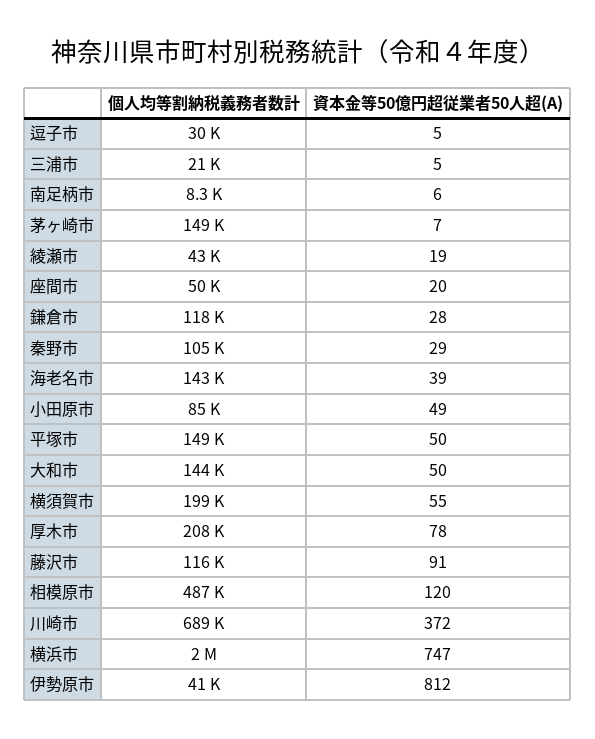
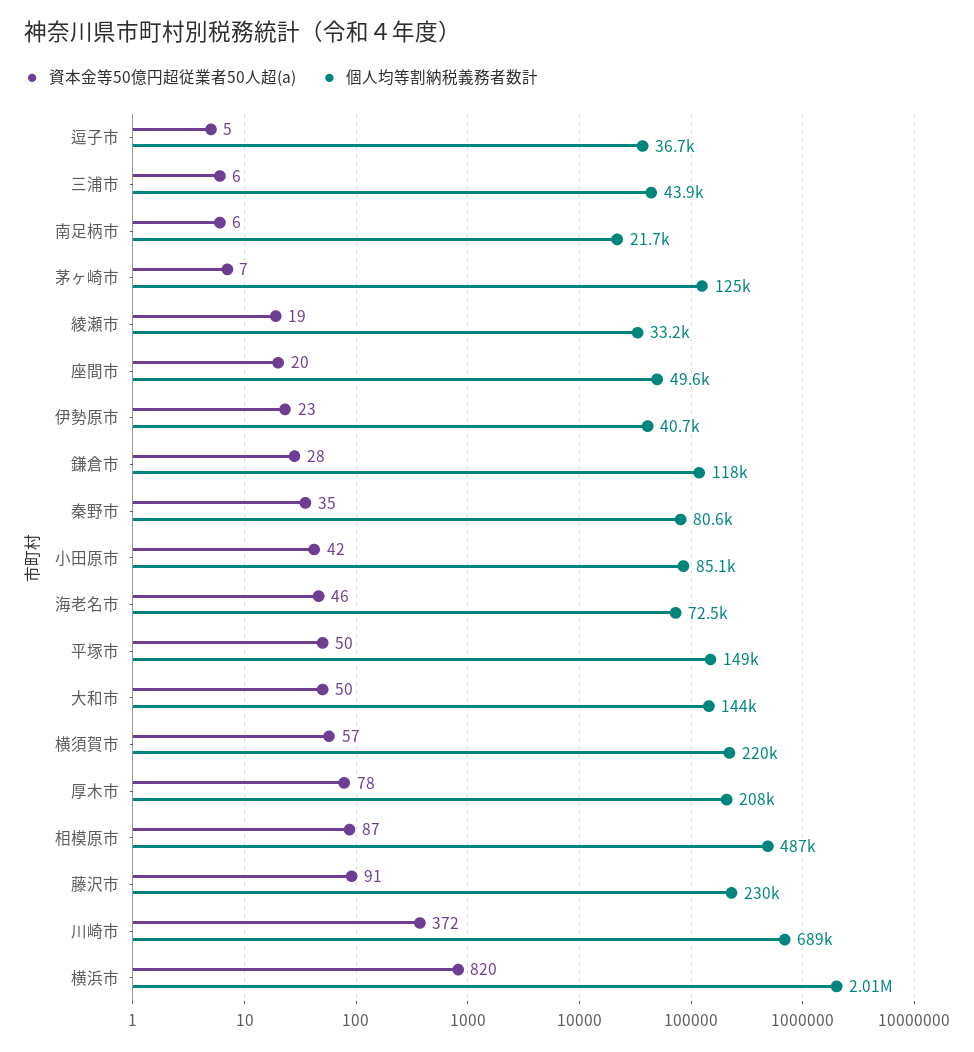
  {
    "個人均等割納税義務者数計": {
-     "逗子市": 30000,
+     "逗子市": 36700,
-     "三浦市": 21000,
+     "三浦市": 43900,
-     "南足柄市": 8300,
+     "南足柄市": 21700,
-     "茅ヶ崎市": 149000,
+     "茅ヶ崎市": 125000,
-     "綾瀬市": 43000,
+     "綾瀬市": 33200,
      "座間市": 49600,
      "鎌倉市": 118000,
-     "秦野市": 105000,
+     "秦野市": 80600,
-     "海老名市": 143000,
+     "海老名市": 72500,
      "小田原市": 85100,
      "平塚市": 149000,
      "大和市": 144000,
-     "横須賀市": 199000,
+     "横須賀市": 220000,
      "厚木市": 208000,
-     "藤沢市": 116000,
+     "藤沢市": 230000,
      "相模原市": 487000,
      "川崎市": 689000,
      "横浜市": 2010000,
      "伊勢原市": 40700
    },
    "資本金等50億円超従業者50人超(A)": {
      "逗子市": 5,
-     "三浦市": 5,
+     "三浦市": 6,
      "南足柄市": 6,
      "茅ヶ崎市": 7,
      "綾瀬市": 19,
      "座間市": 20,
      "鎌倉市": 28,
-     "秦野市": 29,
+     "秦野市": 35,
-     "海老名市": 39,
+     "海老名市": 46,
-     "小田原市": 49,
+     "小田原市": 42,
      "平塚市": 50,
      "大和市": 50,
-     "横須賀市": 55,
+     "横須賀市": 57,
      "厚木市": 78,
      "藤沢市": 91,
-     "相模原市": 120,
+     "相模原市": 87,
      "川崎市": 372,
-     "横浜市": 747,
+     "横浜市": 820,
-     "伊勢原市": 812
+     "伊勢原市": 23
    }
  }

